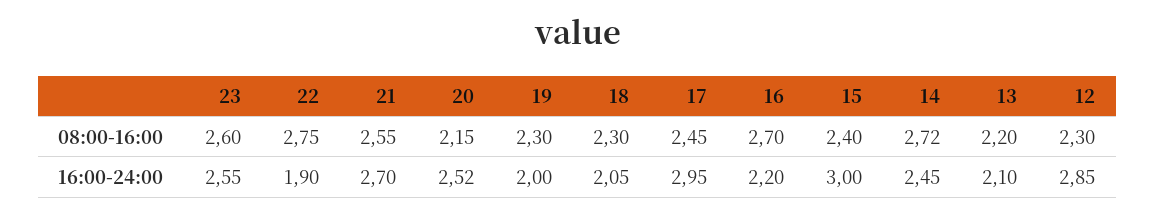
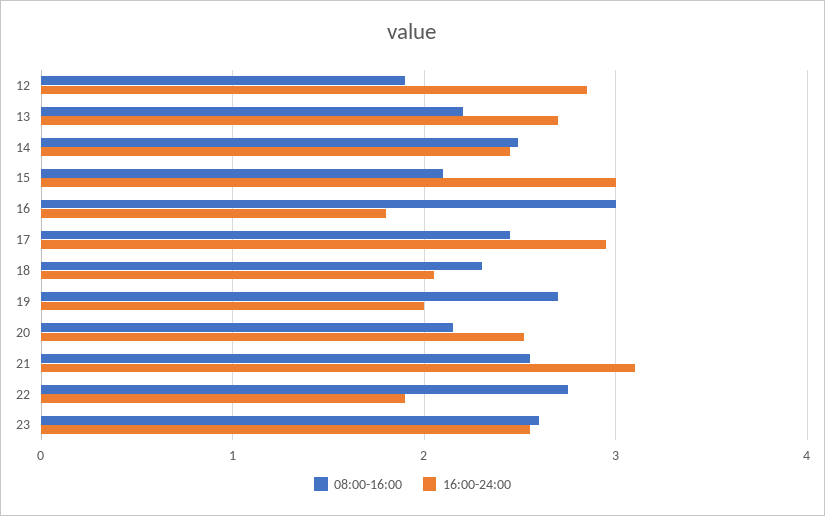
  {
    "08:00-16:00": {
      "23": 2.6,
      "22": 2.75,
      "21": 2.55,
      "20": 2.15,
-     "19": 2.3,
+     "19": 2.7,
      "18": 2.3,
      "17": 2.45,
-     "16": 2.7,
+     "16": 3,
-     "15": 2.4,
+     "15": 2.1,
-     "14": 2.72,
+     "14": 2.5,
      "13": 2.2,
-     "12": 2.3
+     "12": 1.9
    },
    "16:00-24:00": {
      "23": 2.55,
      "22": 1.9,
-     "21": 2.7,
+     "21": 3.1,
      "20": 2.52,
      "19": 2,
      "18": 2.05,
      "17": 2.95,
-     "16": 2.2,
+     "16": 1.8,
      "15": 3,
      "14": 2.45,
-     "13": 2.1,
+     "13": 2.7,
      "12": 2.85
    }
  }

